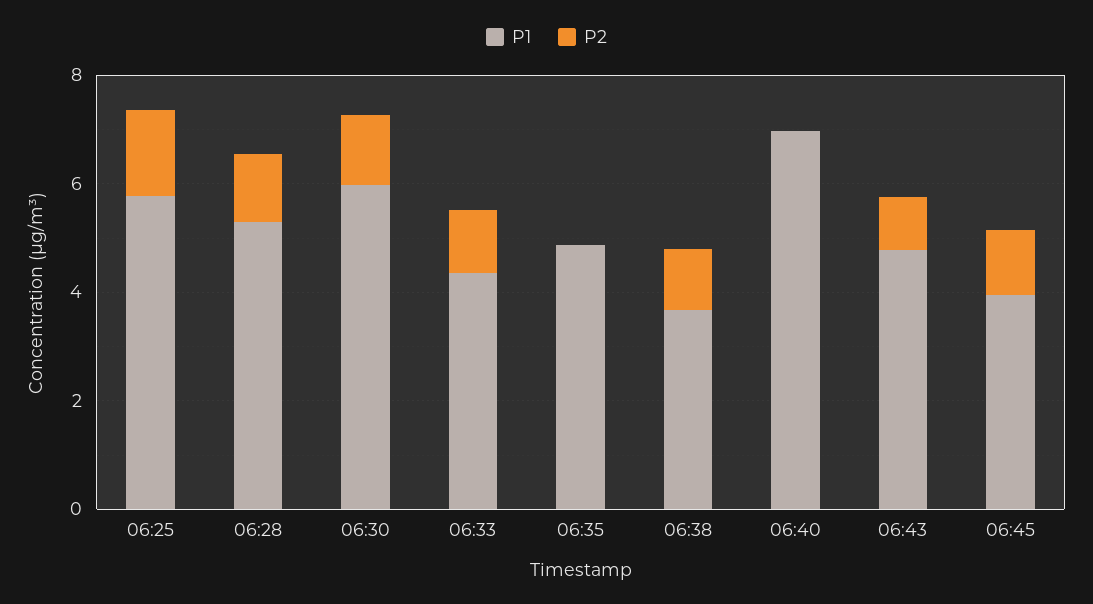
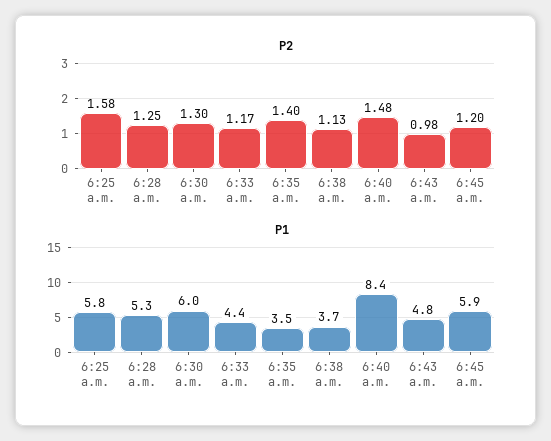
  {
    "P1": {
      "06:25": 5.8,
      "06:28": 5.3,
      "06:30": 6,
      "06:33": 4.4,
-     "06:35": 5,
+     "06:35": 3.5,
      "06:38": 3.7,
-     "06:40": 7,
+     "06:40": 8.4,
      "06:43": 4.8,
-     "06:45": 4
+     "06:45": 5.9
    },
    "P2": {
      "06:25": 1.58,
      "06:28": 1.25,
      "06:30": 1.3,
      "06:33": 1.17,
-     "06:35": 0,
+     "06:35": 1.4,
      "06:38": 1.13,
-     "06:40": 0,
+     "06:40": 1.48,
      "06:43": 0.98,
      "06:45": 1.2
    }
  }

